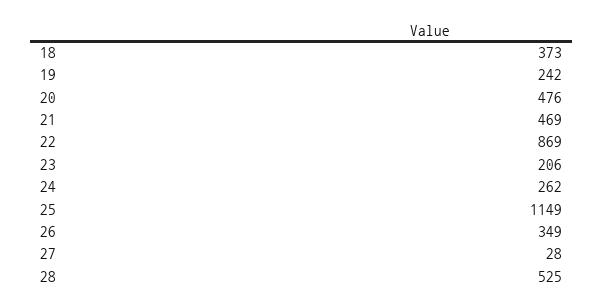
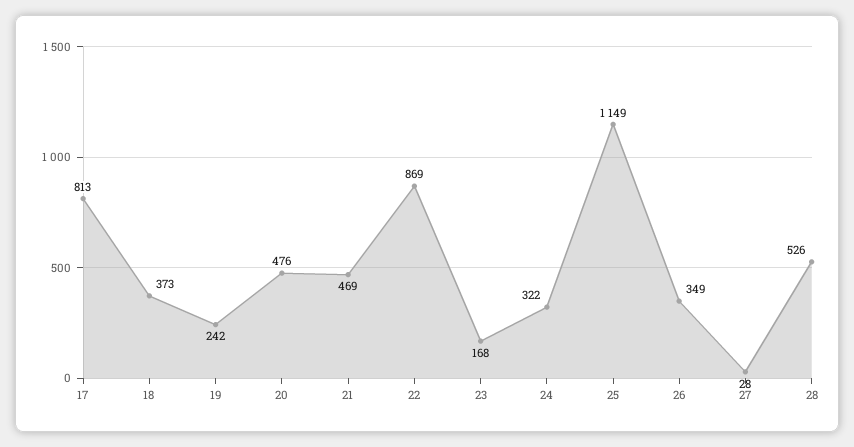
  {
    "18": 373,
    "19": 242,
    "20": 476,
    "21": 469,
    "22": 869,
-   "23": 206,
+   "23": 168,
-   "24": 262,
+   "24": 322,
    "25": 1149,
    "26": 349,
    "27": 28,
-   "28": 525
+   "28": 526,
+   "17": 813
  }

